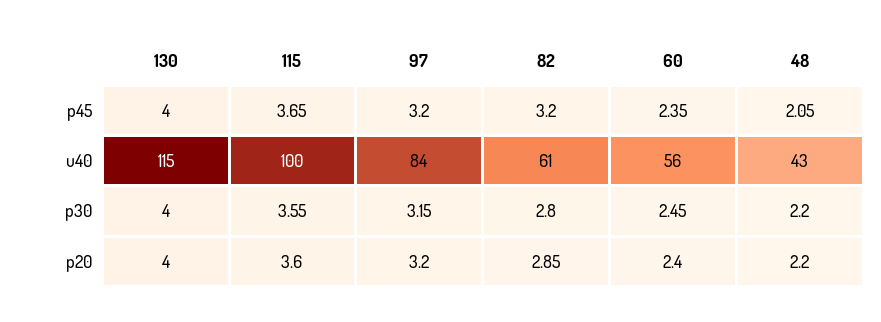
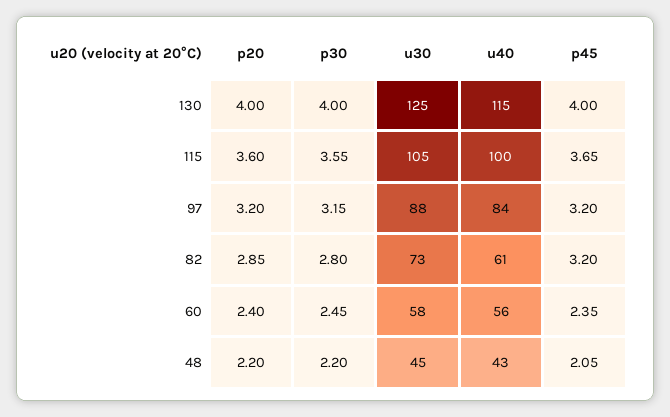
  {
    "130": {
      "p45": 4,
      "u40": 115,
      "p30": 4,
-     "p20": 4
+     "p20": 4,
+     "u30": 125
    },
    "115": {
      "p45": 3.65,
      "u40": 100,
      "p30": 3.55,
-     "p20": 3.6
+     "p20": 3.6,
+     "u30": 105
    },
    "97": {
      "p45": 3.2,
      "u40": 84,
      "p30": 3.15,
-     "p20": 3.2
+     "p20": 3.2,
+     "u30": 88
    },
    "82": {
      "p45": 3.2,
      "u40": 61,
      "p30": 2.8,
-     "p20": 2.85
+     "p20": 2.85,
+     "u30": 73
    },
    "60": {
      "p45": 2.35,
      "u40": 56,
      "p30": 2.45,
-     "p20": 2.4
+     "p20": 2.4,
+     "u30": 58
    },
    "48": {
      "p45": 2.05,
      "u40": 43,
      "p30": 2.2,
-     "p20": 2.2
+     "p20": 2.2,
+     "u30": 45
    }
  }

